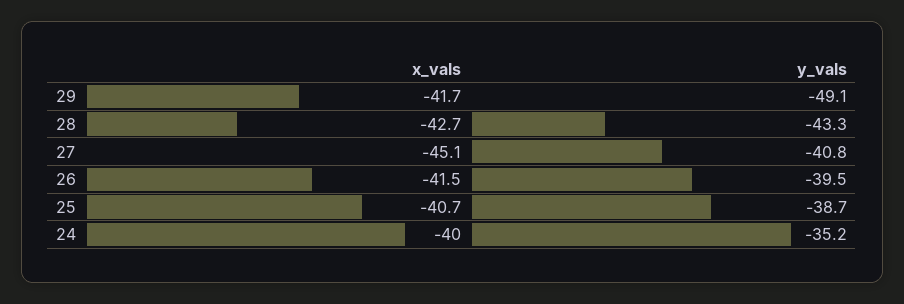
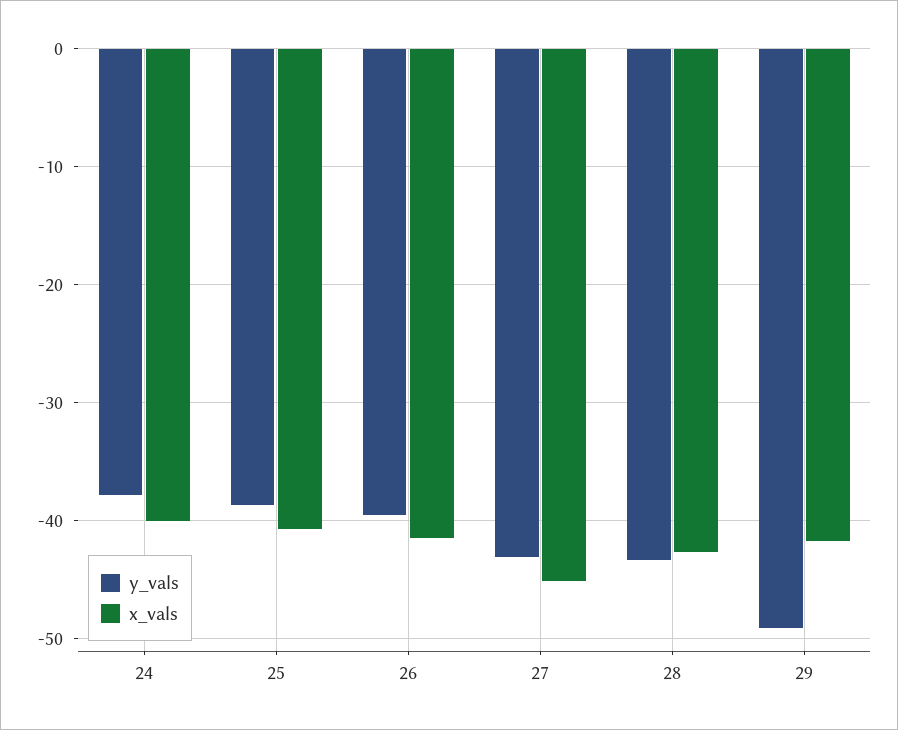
  {
    "x_vals": {
      "29": -41.7,
      "28": -42.7,
      "27": -45.1,
      "26": -41.5,
      "25": -40.7,
      "24": -40
    },
    "y_vals": {
      "29": -49.1,
      "28": -43.3,
-     "27": -40.8,
+     "27": -43,
      "26": -39.5,
      "25": -38.7,
-     "24": -35.2
+     "24": -38
    }
  }

